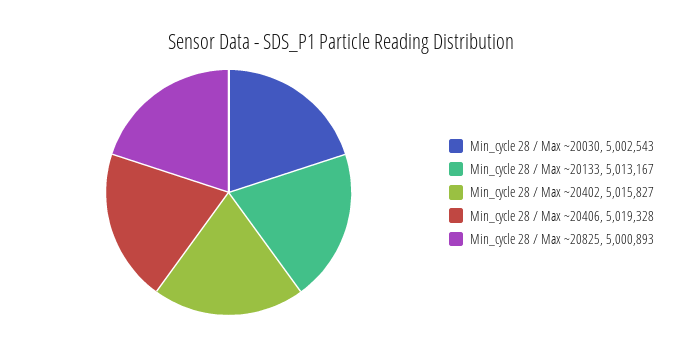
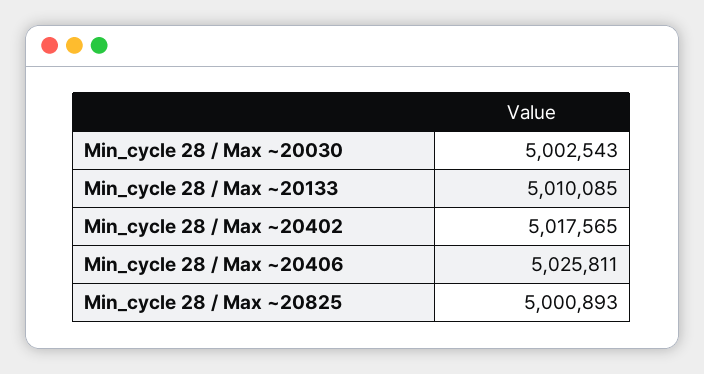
  {
    "Min_cycle 28 / Max ~20030": 5002543,
-   "Min_cycle 28 / Max ~20133": 5013167,
+   "Min_cycle 28 / Max ~20133": 5010085,
-   "Min_cycle 28 / Max ~20402": 5015827,
+   "Min_cycle 28 / Max ~20402": 5017565,
-   "Min_cycle 28 / Max ~20406": 5019328,
+   "Min_cycle 28 / Max ~20406": 5025811,
    "Min_cycle 28 / Max ~20825": 5000893
  }

